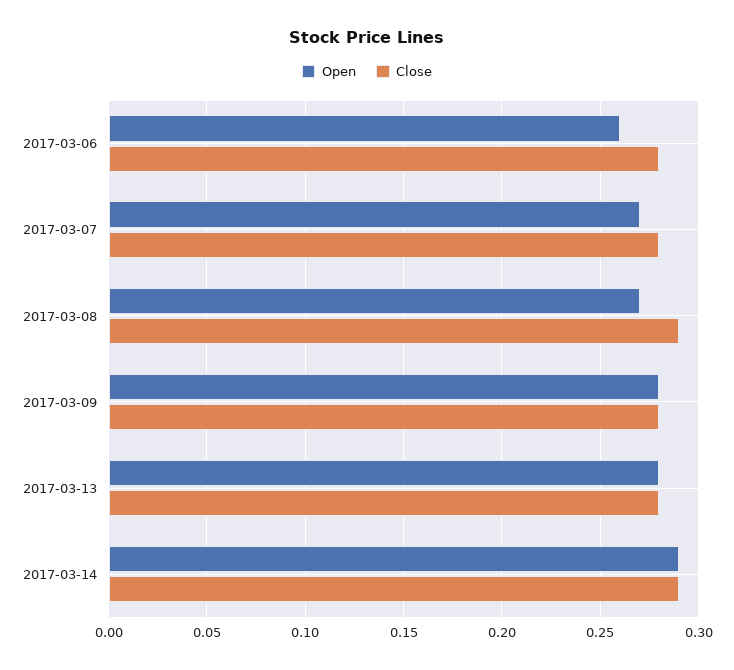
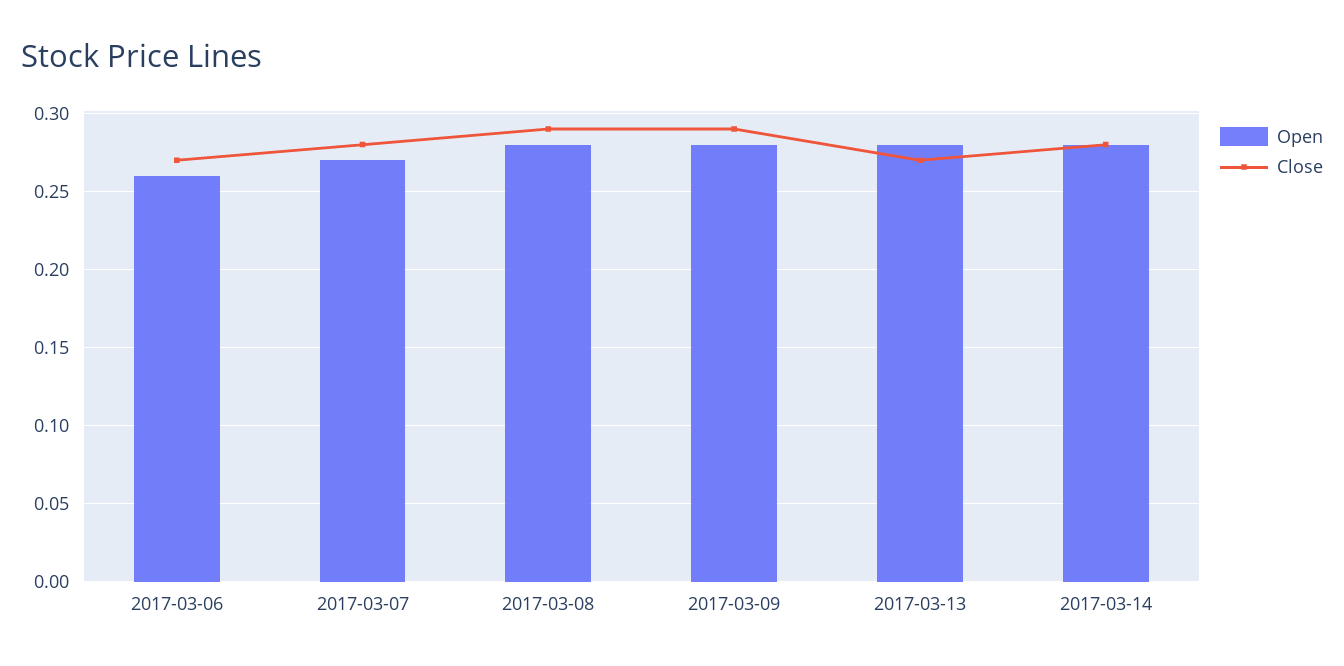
  {
    "Open": {
      "2017-03-06": 0.26,
      "2017-03-07": 0.27,
-     "2017-03-08": 0.27,
+     "2017-03-08": 0.28,
      "2017-03-09": 0.28,
      "2017-03-13": 0.28,
-     "2017-03-14": 0.29
+     "2017-03-14": 0.28
    },
    "Close": {
-     "2017-03-06": 0.28,
+     "2017-03-06": 0.27,
      "2017-03-07": 0.28,
      "2017-03-08": 0.29,
-     "2017-03-09": 0.28,
+     "2017-03-09": 0.29,
-     "2017-03-13": 0.28,
+     "2017-03-13": 0.27,
-     "2017-03-14": 0.29
+     "2017-03-14": 0.28
    }
  }

